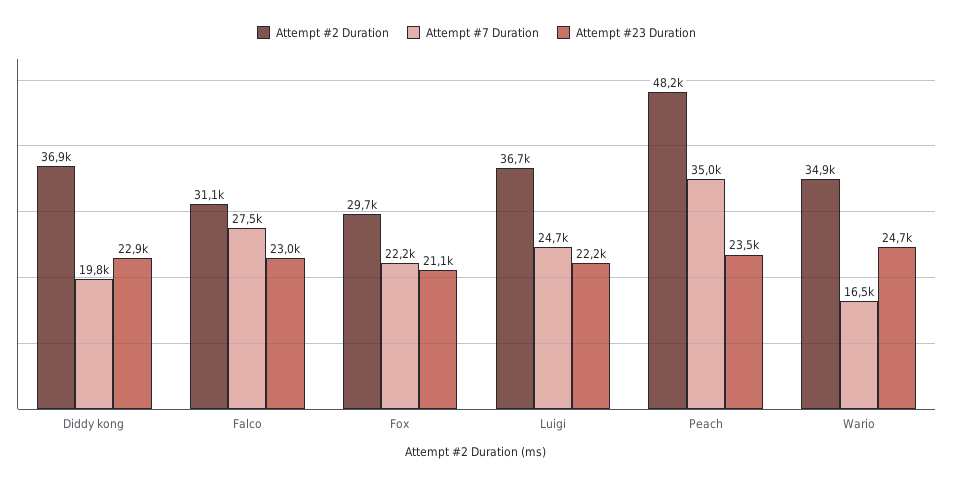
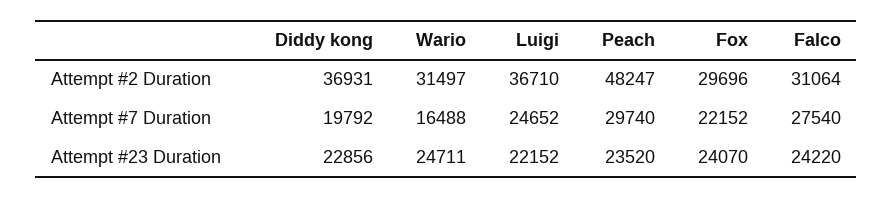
  {
    "Attempt #2 Duration": {
      "Diddy kong": 36931,
      "Falco": 31064,
      "Fox": 29696,
      "Luigi": 36710,
      "Peach": 48247,
-     "Wario": 34900
+     "Wario": 31497
    },
    "Attempt #7 Duration": {
      "Diddy kong": 19792,
      "Falco": 27540,
      "Fox": 22152,
      "Luigi": 24652,
-     "Peach": 35000,
+     "Peach": 29740,
      "Wario": 16488
    },
    "Attempt #23 Duration": {
      "Diddy kong": 22856,
-     "Falco": 23000,
+     "Falco": 24220,
-     "Fox": 21100,
+     "Fox": 24070,
      "Luigi": 22152,
      "Peach": 23520,
      "Wario": 24711
    }
  }

